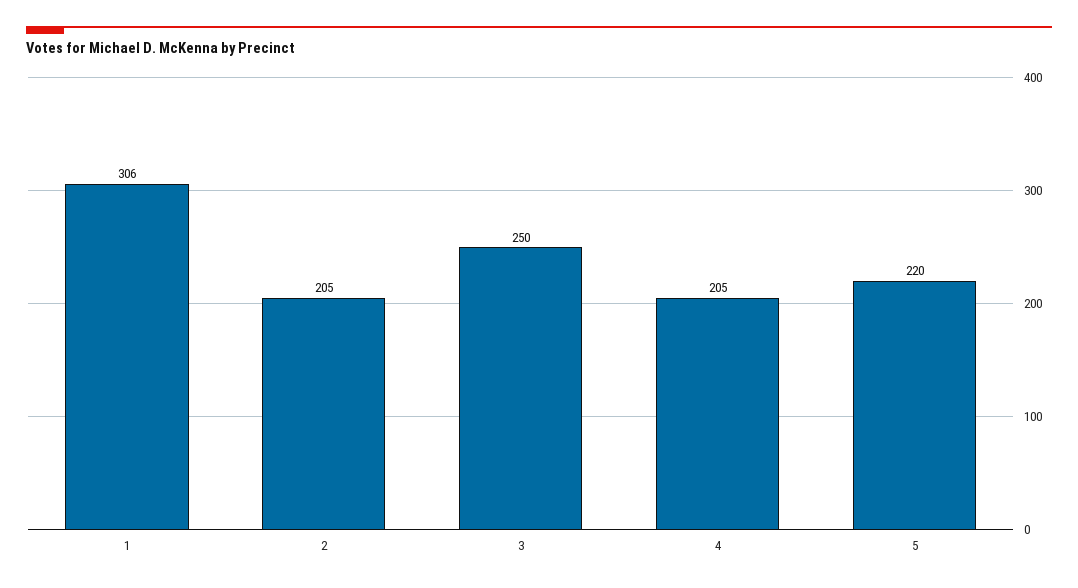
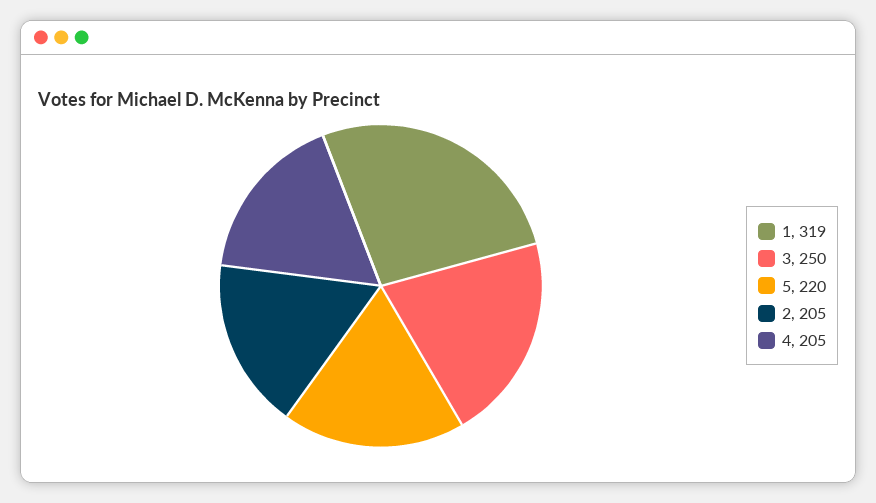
  {
-   "1": 306,
+   "1": 319,
    "2": 205,
    "3": 250,
    "4": 205,
    "5": 220
  }

